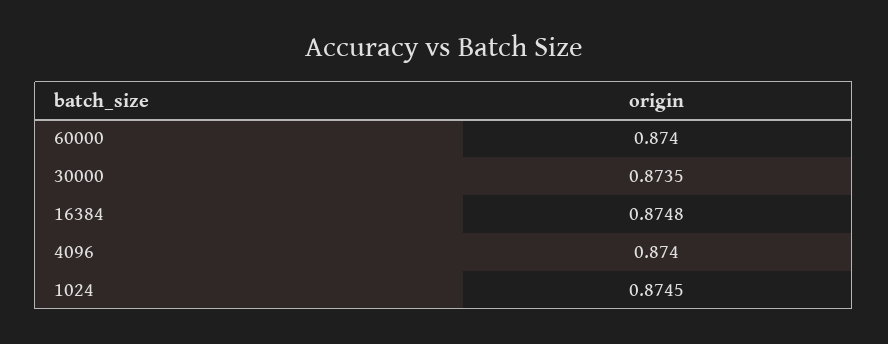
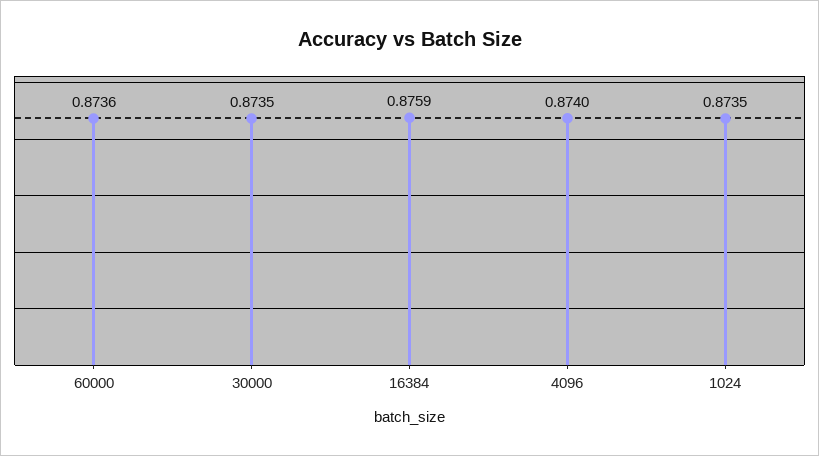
  {
-   "60000": 0.874,
+   "60000": 0.8736,
    "30000": 0.8735,
-   "16384": 0.8748,
+   "16384": 0.8759,
    "4096": 0.874,
-   "1024": 0.8745
+   "1024": 0.8735
  }

